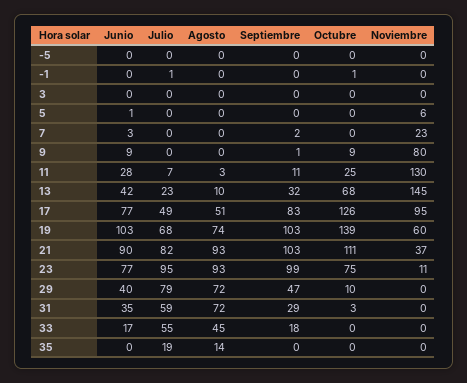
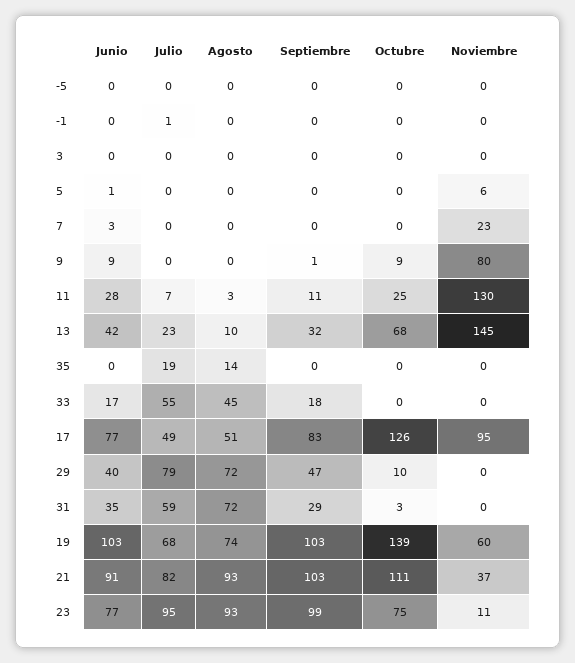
  {
    "Junio": {
      "-5": 0,
      "-1": 0,
      "3": 0,
      "5": 1,
      "7": 3,
      "9": 9,
      "11": 28,
      "13": 42,
      "17": 77,
      "19": 103,
-     "21": 90,
+     "21": 91,
      "23": 77,
      "29": 40,
      "31": 35,
      "33": 17,
      "35": 0
    },
    "Julio": {
      "-5": 0,
      "-1": 1,
      "3": 0,
      "5": 0,
      "7": 0,
      "9": 0,
      "11": 7,
      "13": 23,
      "17": 49,
      "19": 68,
      "21": 82,
      "23": 95,
      "29": 79,
      "31": 59,
      "33": 55,
      "35": 19
    },
    "Agosto": {
      "-5": 0,
      "-1": 0,
      "3": 0,
      "5": 0,
      "7": 0,
      "9": 0,
      "11": 3,
      "13": 10,
      "17": 51,
      "19": 74,
      "21": 93,
      "23": 93,
      "29": 72,
      "31": 72,
      "33": 45,
      "35": 14
    },
    "Septiembre": {
      "-5": 0,
      "-1": 0,
      "3": 0,
      "5": 0,
-     "7": 2,
+     "7": 0,
      "9": 1,
      "11": 11,
      "13": 32,
      "17": 83,
      "19": 103,
      "21": 103,
      "23": 99,
      "29": 47,
      "31": 29,
      "33": 18,
      "35": 0
    },
    "Octubre": {
      "-5": 0,
-     "-1": 1,
+     "-1": 0,
      "3": 0,
      "5": 0,
      "7": 0,
      "9": 9,
      "11": 25,
      "13": 68,
      "17": 126,
      "19": 139,
      "21": 111,
      "23": 75,
      "29": 10,
      "31": 3,
      "33": 0,
      "35": 0
    },
    "Noviembre": {
      "-5": 0,
      "-1": 0,
      "3": 0,
      "5": 6,
      "7": 23,
      "9": 80,
      "11": 130,
      "13": 145,
      "17": 95,
      "19": 60,
      "21": 37,
      "23": 11,
      "29": 0,
      "31": 0,
      "33": 0,
      "35": 0
    }
  }

